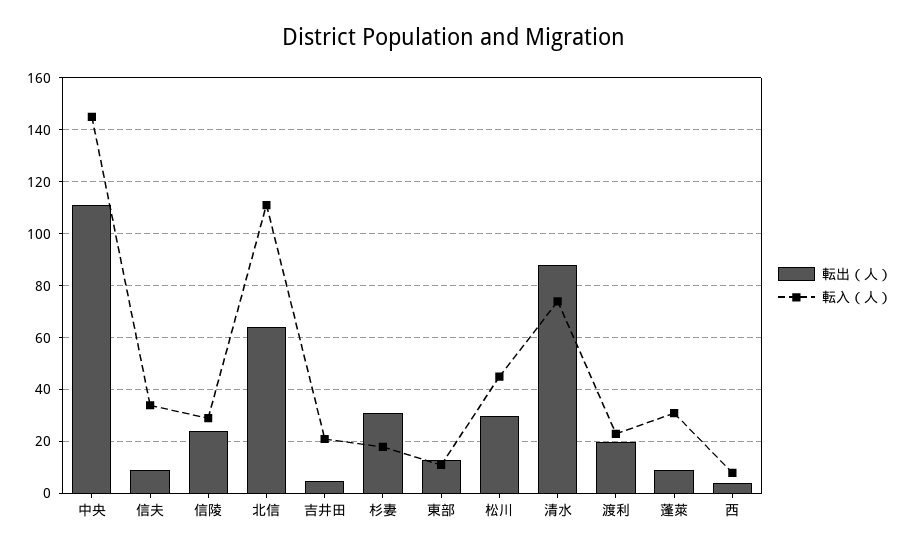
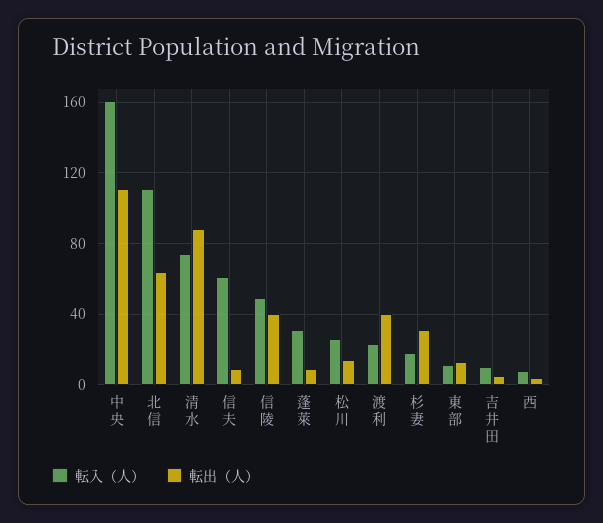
  {
    "転出（人）": {
      "中央": 110,
      "信夫": 10,
-     "信陵": 25,
+     "信陵": 40,
      "北信": 65,
      "吉井田": 5,
      "杉妻": 30,
      "東部": 15,
-     "松川": 30,
+     "松川": 15,
      "清水": 90,
-     "渡利": 20,
+     "渡利": 40,
      "蓬萊": 10,
      "西": 5
    },
    "転入（人）": {
-     "中央": 145,
+     "中央": 160,
-     "信夫": 35,
+     "信夫": 60,
-     "信陵": 30,
+     "信陵": 50,
      "北信": 110,
-     "吉井田": 20,
+     "吉井田": 10,
      "杉妻": 20,
      "東部": 10,
-     "松川": 45,
+     "松川": 25,
      "清水": 75,
      "渡利": 25,
      "蓬萊": 30,
      "西": 10
    }
  }

